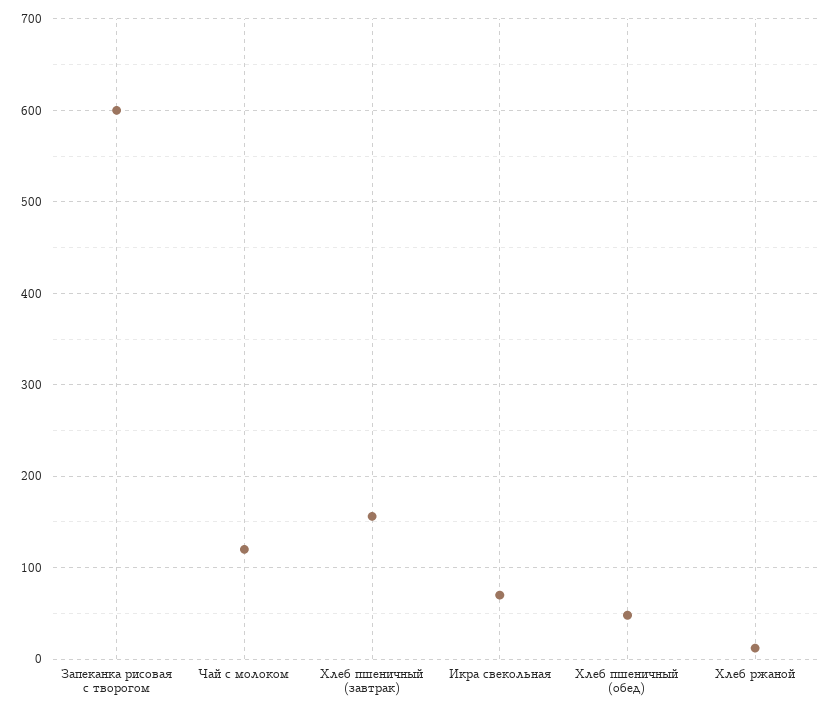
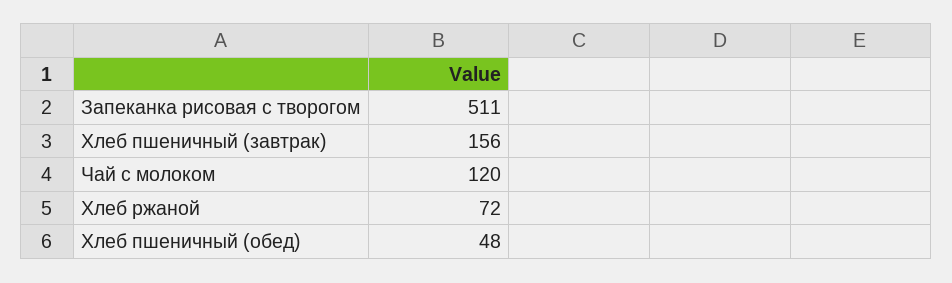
  {
-   "Запеканка рисовая с творогом": 600,
+   "Запеканка рисовая с творогом": 511,
    "Чай с молоком": 120,
    "Хлеб пшеничный (завтрак)": 156,
-   "Икра свекольная": 70,
    "Хлеб пшеничный (обед)": 48,
-   "Хлеб ржаной": 10
+   "Хлеб ржаной": 72
  }

